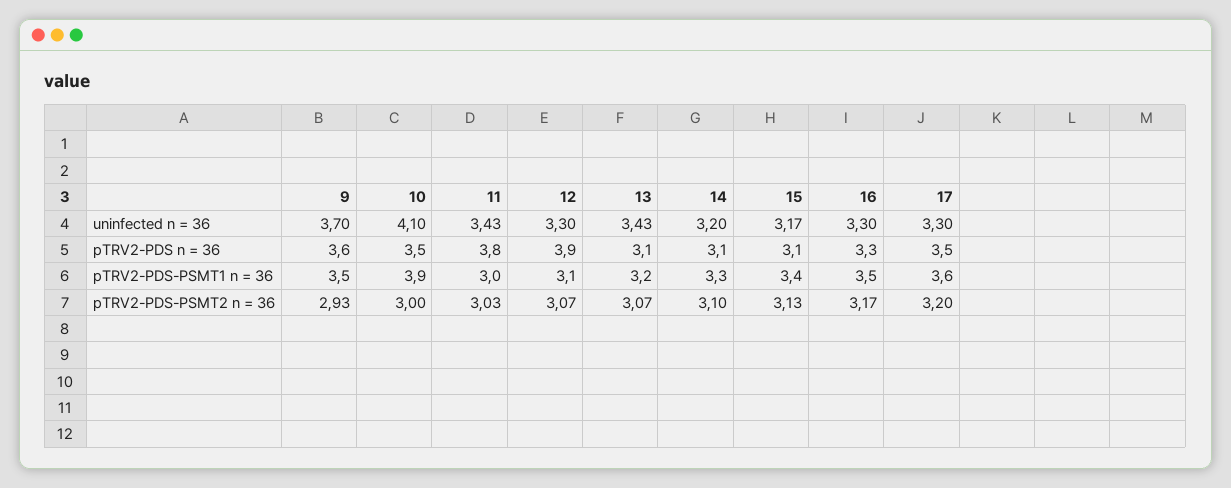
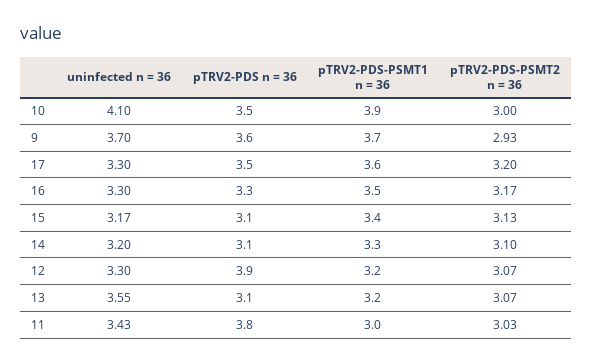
  {
    "9": {
      "uninfected n = 36": 3.7,
      "pTRV2-PDS n = 36": 3.6,
-     "pTRV2-PDS-PSMT1 n = 36": 3.5,
+     "pTRV2-PDS-PSMT1 n = 36": 3.7,
      "pTRV2-PDS-PSMT2 n = 36": 2.93
    },
    "10": {
      "uninfected n = 36": 4.1,
      "pTRV2-PDS n = 36": 3.5,
      "pTRV2-PDS-PSMT1 n = 36": 3.9,
      "pTRV2-PDS-PSMT2 n = 36": 3
    },
    "11": {
      "uninfected n = 36": 3.43,
      "pTRV2-PDS n = 36": 3.8,
      "pTRV2-PDS-PSMT1 n = 36": 3,
      "pTRV2-PDS-PSMT2 n = 36": 3.03
    },
    "12": {
      "uninfected n = 36": 3.3,
      "pTRV2-PDS n = 36": 3.9,
-     "pTRV2-PDS-PSMT1 n = 36": 3.1,
+     "pTRV2-PDS-PSMT1 n = 36": 3.2,
      "pTRV2-PDS-PSMT2 n = 36": 3.07
    },
    "13": {
-     "uninfected n = 36": 3.43,
+     "uninfected n = 36": 3.55,
      "pTRV2-PDS n = 36": 3.1,
      "pTRV2-PDS-PSMT1 n = 36": 3.2,
      "pTRV2-PDS-PSMT2 n = 36": 3.07
    },
    "14": {
      "uninfected n = 36": 3.2,
      "pTRV2-PDS n = 36": 3.1,
      "pTRV2-PDS-PSMT1 n = 36": 3.3,
      "pTRV2-PDS-PSMT2 n = 36": 3.1
    },
    "15": {
      "uninfected n = 36": 3.17,
      "pTRV2-PDS n = 36": 3.1,
      "pTRV2-PDS-PSMT1 n = 36": 3.4,
      "pTRV2-PDS-PSMT2 n = 36": 3.13
    },
    "16": {
      "uninfected n = 36": 3.3,
      "pTRV2-PDS n = 36": 3.3,
      "pTRV2-PDS-PSMT1 n = 36": 3.5,
      "pTRV2-PDS-PSMT2 n = 36": 3.17
    },
    "17": {
      "uninfected n = 36": 3.3,
      "pTRV2-PDS n = 36": 3.5,
      "pTRV2-PDS-PSMT1 n = 36": 3.6,
      "pTRV2-PDS-PSMT2 n = 36": 3.2
    }
  }

